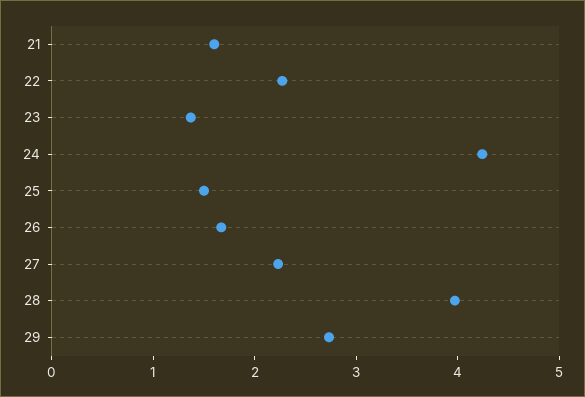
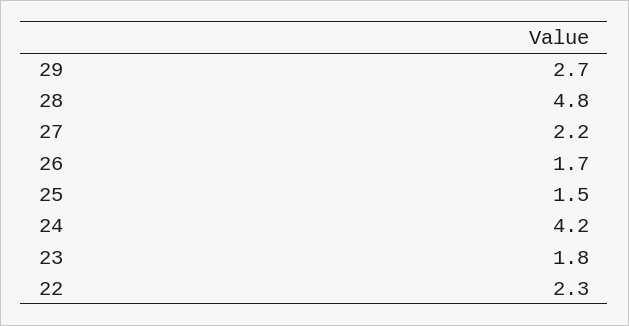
  {
-   "21": 1.6,
    "22": 2.3,
-   "23": 1.4,
+   "23": 1.8,
    "24": 4.2,
    "25": 1.5,
    "26": 1.7,
    "27": 2.2,
-   "28": 4,
+   "28": 4.8,
    "29": 2.7
  }

